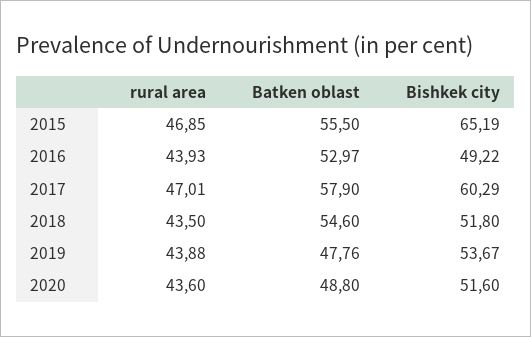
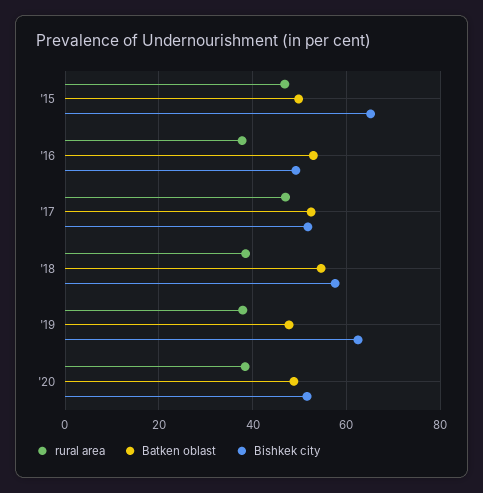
  {
    "rural area": {
      "2015": 46.85,
-     "2016": 43.93,
+     "2016": 38,
      "2017": 47.01,
-     "2018": 43.5,
+     "2018": 38,
-     "2019": 43.88,
+     "2019": 38,
-     "2020": 43.6
+     "2020": 38
    },
    "Batken oblast": {
-     "2015": 55.5,
+     "2015": 50,
      "2016": 52.97,
-     "2017": 57.9,
+     "2017": 52,
      "2018": 54.6,
      "2019": 47.76,
      "2020": 48.8
    },
    "Bishkek city": {
      "2015": 65.19,
      "2016": 49.22,
-     "2017": 60.29,
+     "2017": 52,
-     "2018": 51.8,
+     "2018": 58,
-     "2019": 53.67,
+     "2019": 62,
      "2020": 51.6
    }
  }

